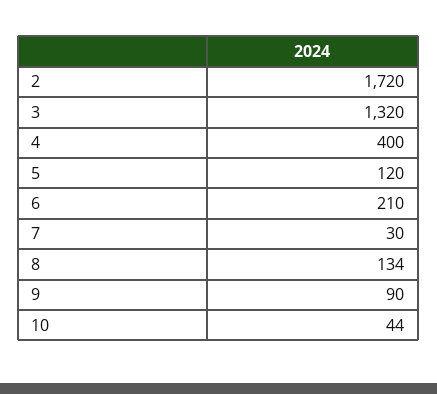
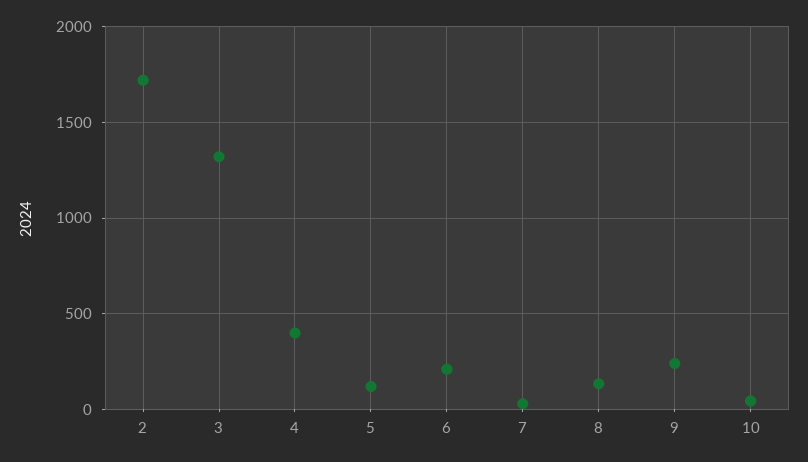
  {
    "2": 1720,
    "3": 1320,
    "4": 400,
    "5": 120,
    "6": 210,
    "7": 30,
    "8": 134,
-   "9": 90,
+   "9": 250,
    "10": 44
  }

